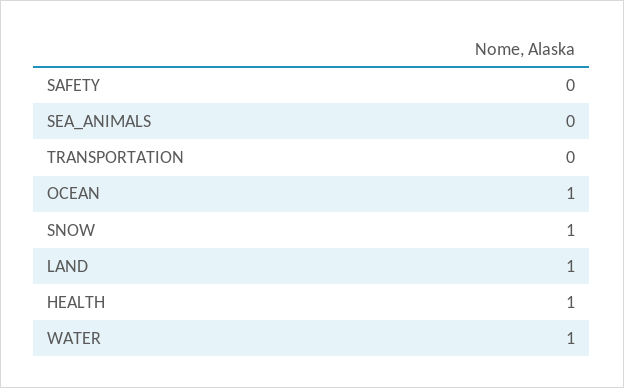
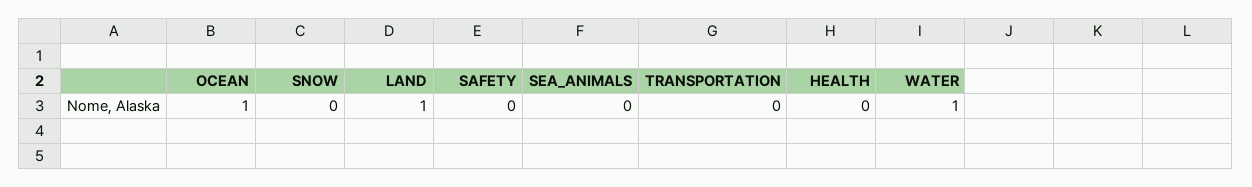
  {
    "SAFETY": 0,
    "SEA_ANIMALS": 0,
    "TRANSPORTATION": 0,
    "OCEAN": 1,
-   "SNOW": 1,
+   "SNOW": 0,
    "LAND": 1,
-   "HEALTH": 1,
+   "HEALTH": 0,
    "WATER": 1
  }

